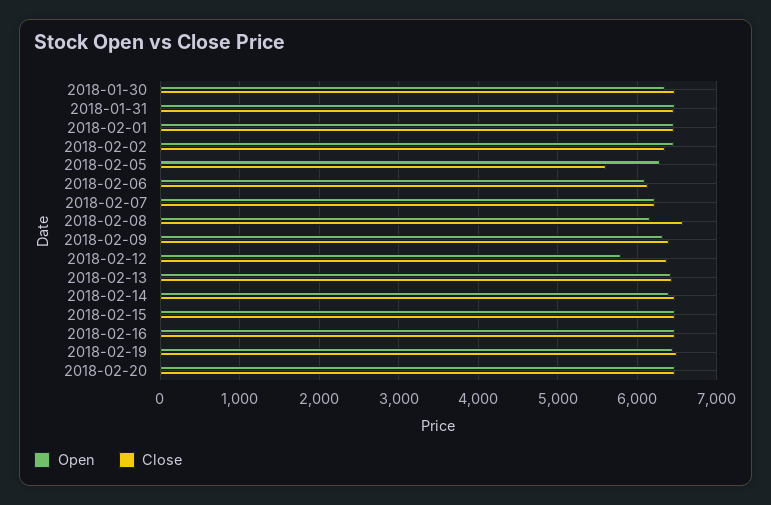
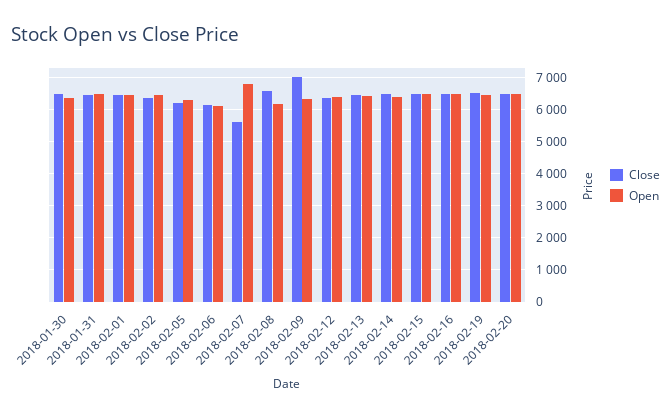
  {
    "Open": {
      "2018-01-30": 6400,
      "2018-01-31": 6500,
      "2018-02-01": 6500,
      "2018-02-02": 6500,
      "2018-02-05": 6300,
      "2018-02-06": 6100,
-     "2018-02-07": 6200,
+     "2018-02-07": 6800,
      "2018-02-08": 6200,
      "2018-02-09": 6300,
-     "2018-02-12": 5800,
+     "2018-02-12": 6400,
      "2018-02-13": 6400,
      "2018-02-14": 6400,
      "2018-02-15": 6500,
      "2018-02-16": 6500,
      "2018-02-19": 6500,
      "2018-02-20": 6500
    },
    "Close": {
      "2018-01-30": 6500,
      "2018-01-31": 6500,
      "2018-02-01": 6500,
      "2018-02-02": 6400,
-     "2018-02-05": 5600,
+     "2018-02-05": 6200,
      "2018-02-06": 6100,
-     "2018-02-07": 6200,
+     "2018-02-07": 5600,
      "2018-02-08": 6600,
-     "2018-02-09": 6400,
+     "2018-02-09": 7000,
      "2018-02-12": 6400,
      "2018-02-13": 6400,
      "2018-02-14": 6500,
      "2018-02-15": 6500,
      "2018-02-16": 6500,
      "2018-02-19": 6500,
      "2018-02-20": 6500
    }
  }

